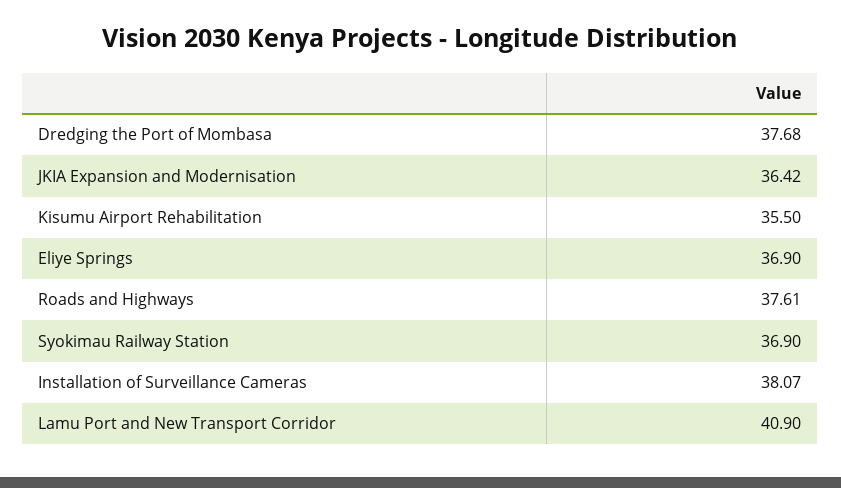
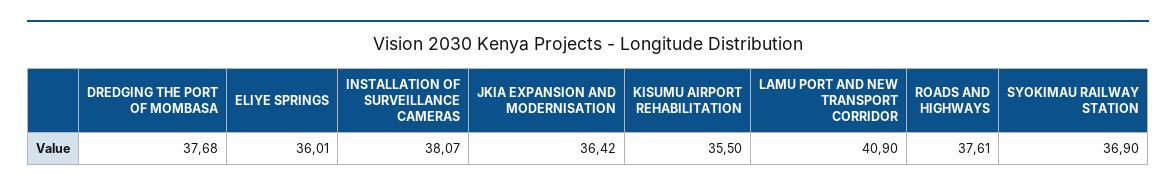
  {
    "Dredging the Port of Mombasa": 37.68,
    "JKIA Expansion and Modernisation": 36.42,
    "Kisumu Airport Rehabilitation": 35.5,
-   "Eliye Springs": 36.9,
+   "Eliye Springs": 36.01,
    "Roads and Highways": 37.61,
    "Syokimau Railway Station": 36.9,
    "Installation of Surveillance Cameras": 38.07,
    "Lamu Port and New Transport Corridor": 40.9
  }

